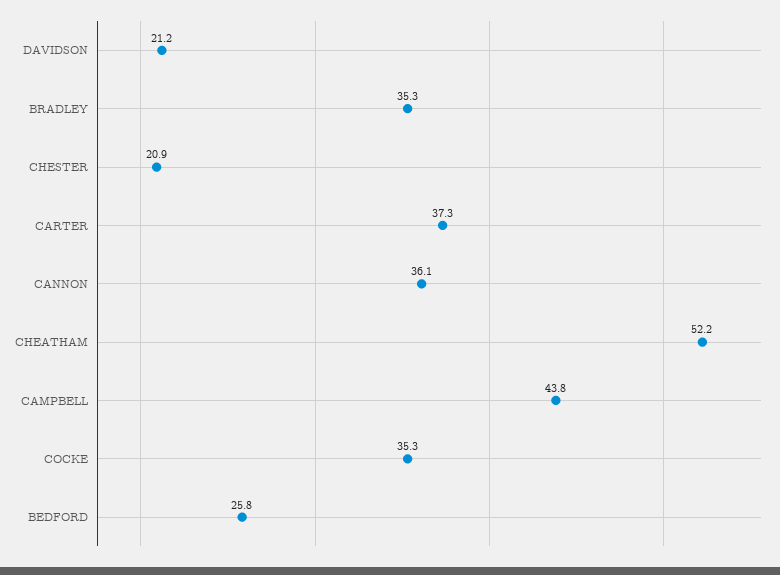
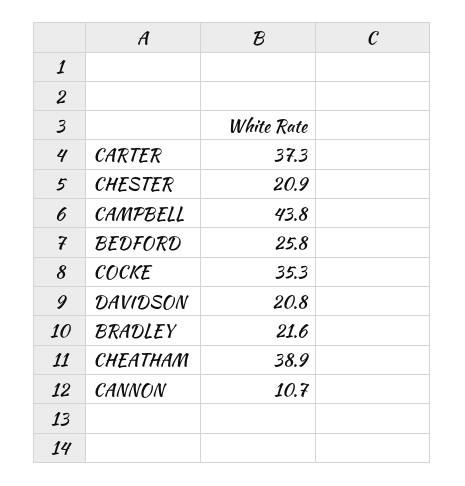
  {
-   "DAVIDSON": 21.2,
+   "DAVIDSON": 20.8,
-   "BRADLEY": 35.3,
+   "BRADLEY": 21.6,
    "CHESTER": 20.9,
    "CARTER": 37.3,
-   "CANNON": 36.1,
+   "CANNON": 10.7,
-   "CHEATHAM": 52.2,
+   "CHEATHAM": 38.9,
    "CAMPBELL": 43.8,
    "COCKE": 35.3,
    "BEDFORD": 25.8
  }

